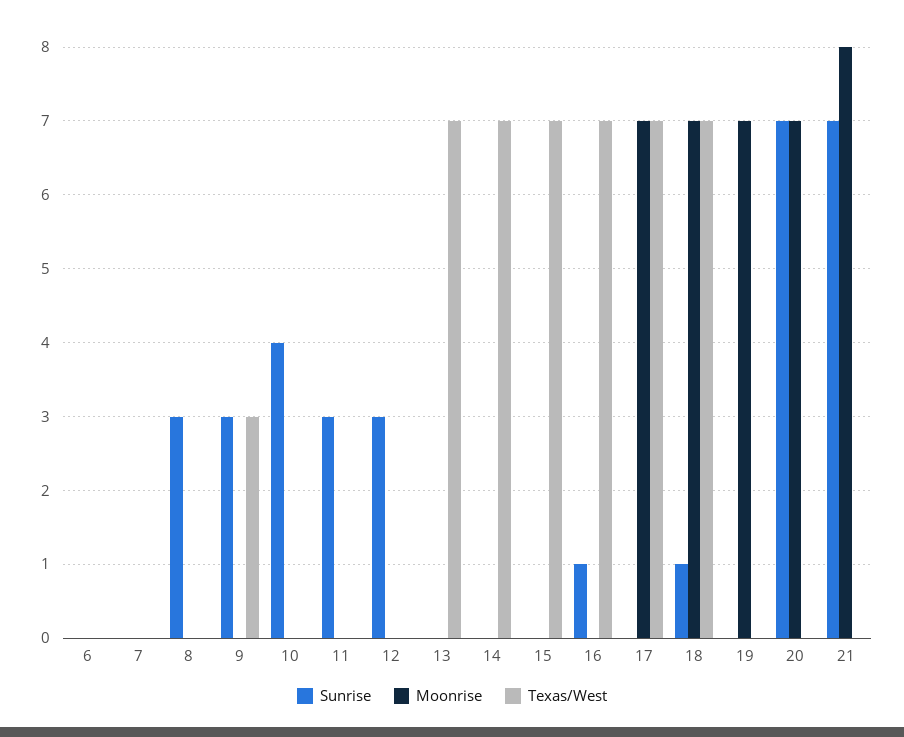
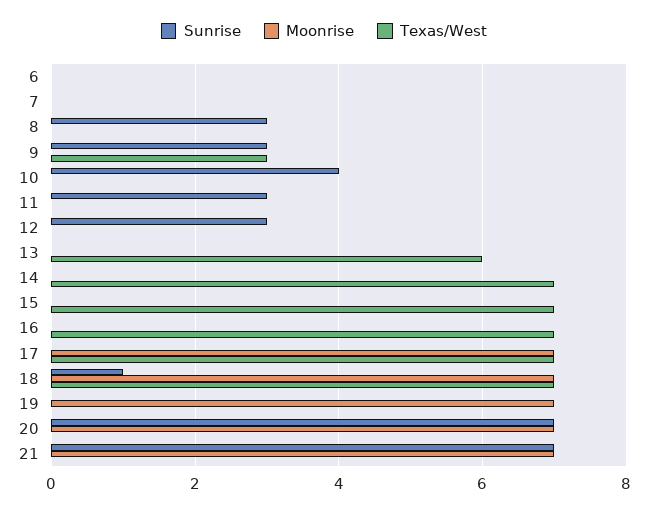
  {
    "Sunrise": {
      "6": 0,
      "7": 0,
      "8": 3,
      "9": 3,
      "10": 4,
      "11": 3,
      "12": 3,
      "13": 0,
      "14": 0,
      "15": 0,
-     "16": 1,
+     "16": 0,
      "17": 0,
      "18": 1,
      "19": 0,
      "20": 7,
      "21": 7
    },
    "Moonrise": {
      "6": 0,
      "7": 0,
      "8": 0,
      "9": 0,
      "10": 0,
      "11": 0,
      "12": 0,
      "13": 0,
      "14": 0,
      "15": 0,
      "16": 0,
      "17": 7,
      "18": 7,
      "19": 7,
      "20": 7,
-     "21": 8
+     "21": 7
    },
    "Texas/West": {
      "6": 0,
      "7": 0,
      "8": 0,
      "9": 3,
      "10": 0,
      "11": 0,
      "12": 0,
-     "13": 7,
+     "13": 6,
      "14": 7,
      "15": 7,
      "16": 7,
      "17": 7,
      "18": 7,
      "19": 0,
      "20": 0,
      "21": 0
    }
  }

